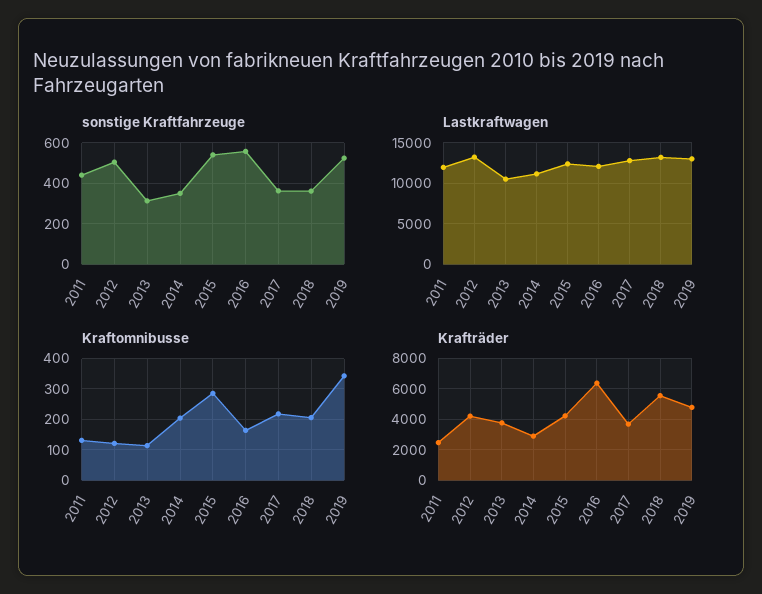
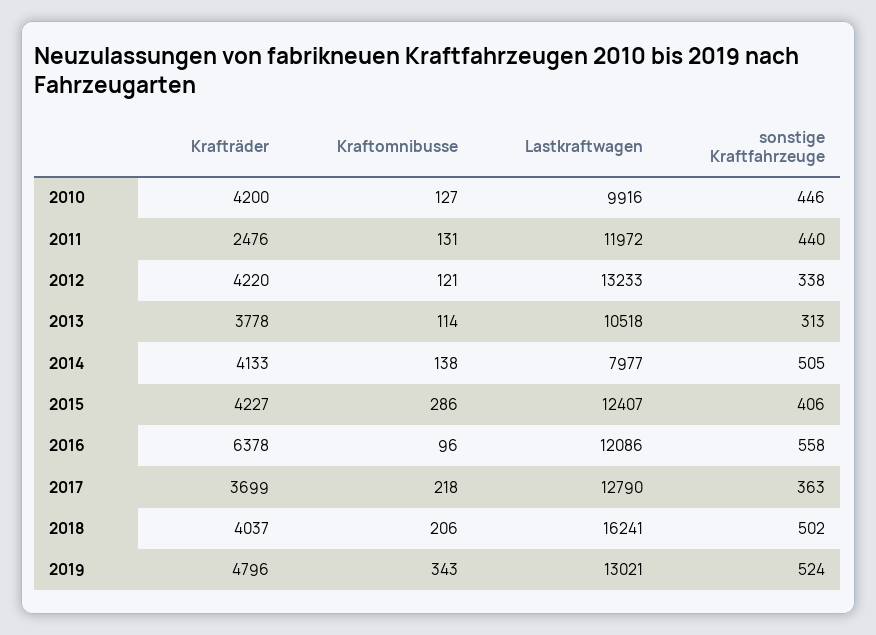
  {
    "sonstige Kraftfahrzeuge": {
      "2011": 440,
-     "2012": 500,
+     "2012": 338,
      "2013": 313,
-     "2014": 350,
+     "2014": 505,
-     "2015": 550,
+     "2015": 406,
      "2016": 558,
      "2017": 363,
-     "2018": 350,
+     "2018": 502,
-     "2019": 524
+     "2019": 524,
+     "2010": 446
    },
    "Lastkraftwagen": {
      "2011": 11972,
      "2012": 13233,
      "2013": 10518,
-     "2014": 11000,
+     "2014": 7977,
      "2015": 12407,
      "2016": 12086,
      "2017": 12790,
-     "2018": 13000,
+     "2018": 16241,
-     "2019": 13021
+     "2019": 13021,
+     "2010": 9916
    },
    "Kraftomnibusse": {
      "2011": 131,
      "2012": 121,
      "2013": 114,
-     "2014": 200,
+     "2014": 138,
      "2015": 286,
-     "2016": 160,
+     "2016": 96,
      "2017": 218,
      "2018": 206,
-     "2019": 343
+     "2019": 343,
+     "2010": 127
    },
    "Krafträder": {
      "2011": 2476,
      "2012": 4220,
      "2013": 3778,
-     "2014": 3000,
+     "2014": 4133,
      "2015": 4227,
      "2016": 6378,
      "2017": 3699,
-     "2018": 5500,
+     "2018": 4037,
-     "2019": 4796
+     "2019": 4796,
+     "2010": 4200
    }
  }

